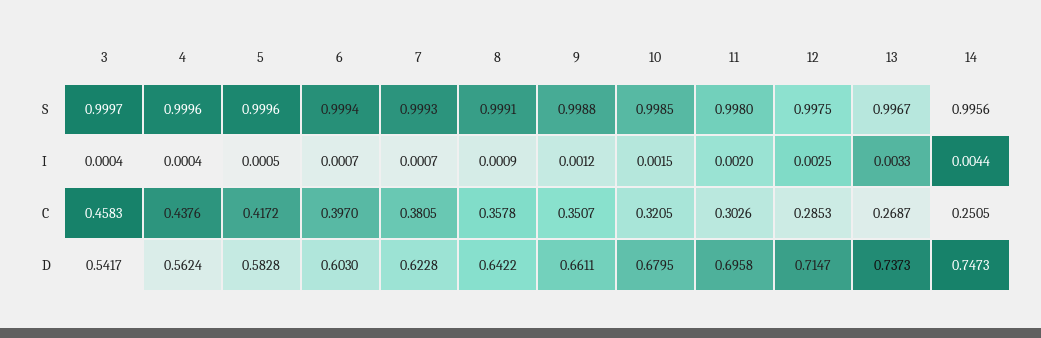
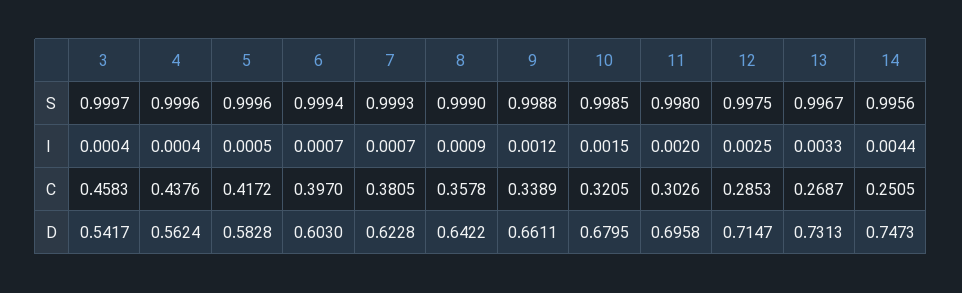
  {
    "3": {
      "S": 0.9997,
      "I": 0.0004,
      "C": 0.4583,
      "D": 0.5417
    },
    "4": {
      "S": 0.9996,
      "I": 0.0004,
      "C": 0.4376,
      "D": 0.5624
    },
    "5": {
      "S": 0.9996,
      "I": 0.0005,
      "C": 0.4172,
      "D": 0.5828
    },
    "6": {
      "S": 0.9994,
      "I": 0.0007,
      "C": 0.397,
      "D": 0.603
    },
    "7": {
      "S": 0.9993,
      "I": 0.0007,
      "C": 0.3805,
      "D": 0.6228
    },
    "8": {
-     "S": 0.9991,
+     "S": 0.999,
      "I": 0.0009,
      "C": 0.3578,
      "D": 0.6422
    },
    "9": {
      "S": 0.9988,
      "I": 0.0012,
-     "C": 0.3507,
+     "C": 0.3389,
      "D": 0.6611
    },
    "10": {
      "S": 0.9985,
      "I": 0.0015,
      "C": 0.3205,
      "D": 0.6795
    },
    "11": {
      "S": 0.998,
      "I": 0.002,
      "C": 0.3026,
      "D": 0.6958
    },
    "12": {
      "S": 0.9975,
      "I": 0.0025,
      "C": 0.2853,
      "D": 0.7147
    },
    "13": {
      "S": 0.9967,
      "I": 0.0033,
      "C": 0.2687,
-     "D": 0.7373
+     "D": 0.7313
    },
    "14": {
      "S": 0.9956,
      "I": 0.0044,
      "C": 0.2505,
      "D": 0.7473
    }
  }

